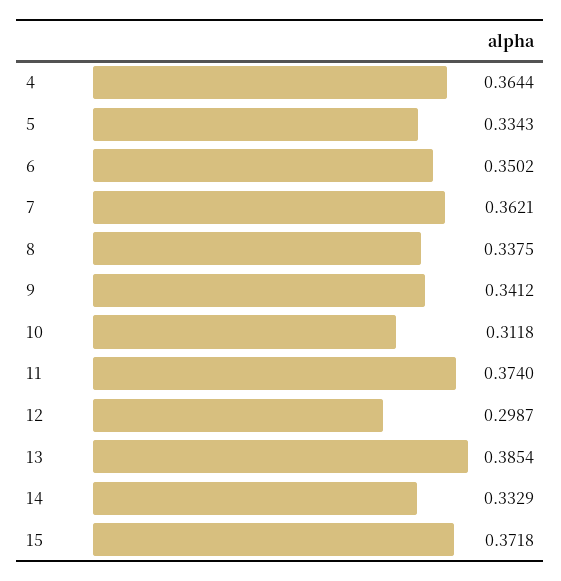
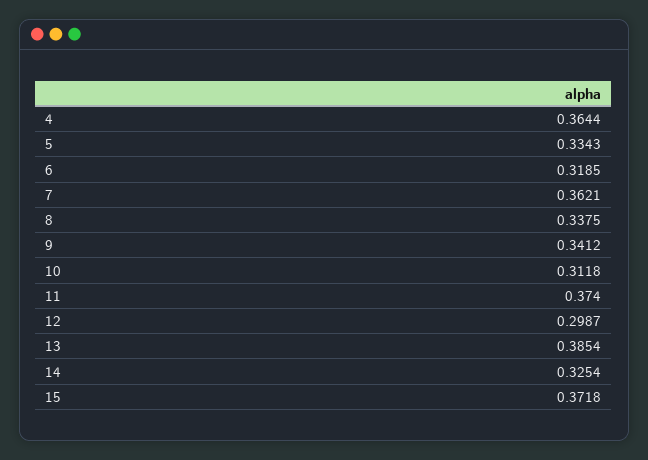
  {
    "4": 0.3644,
    "5": 0.3343,
-   "6": 0.3502,
+   "6": 0.3185,
    "7": 0.3621,
    "8": 0.3375,
    "9": 0.3412,
    "10": 0.3118,
    "11": 0.374,
    "12": 0.2987,
    "13": 0.3854,
-   "14": 0.3329,
+   "14": 0.3254,
    "15": 0.3718
  }

